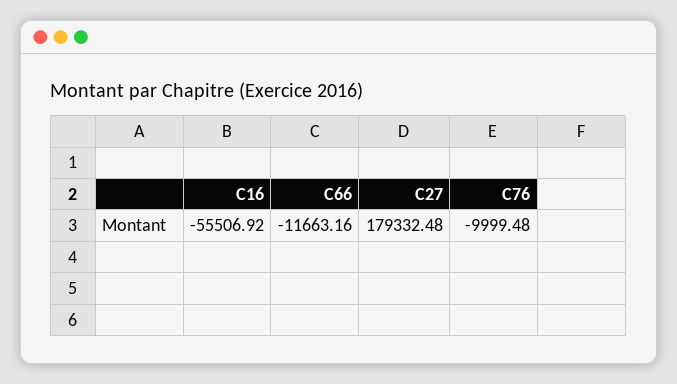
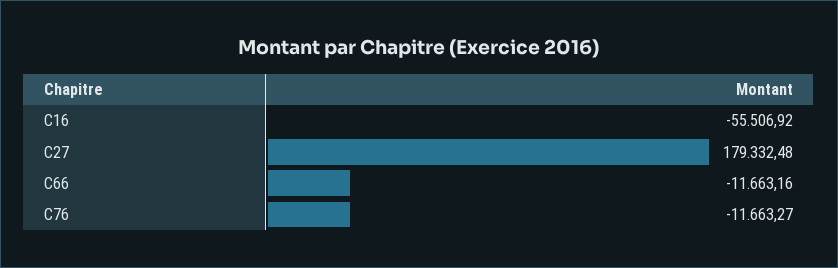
  {
    "C16": -55506.92,
    "C66": -11663.16,
    "C27": 179332.48,
-   "C76": -9999.48
+   "C76": -11663.27
  }

